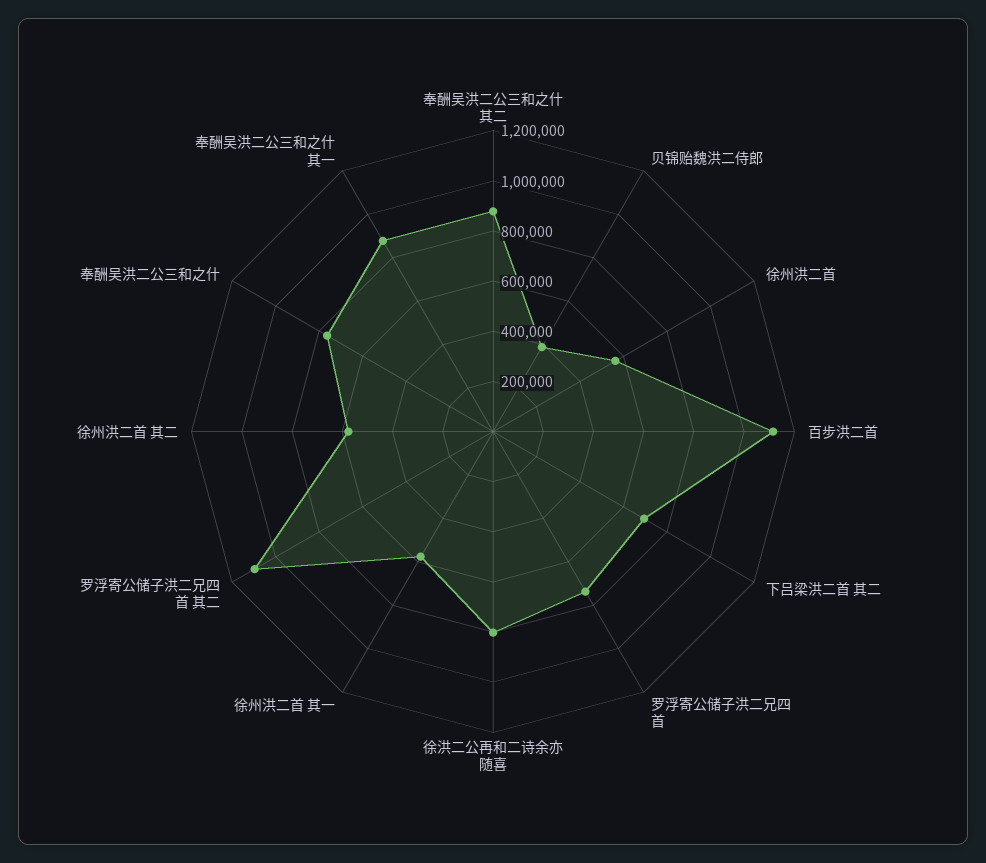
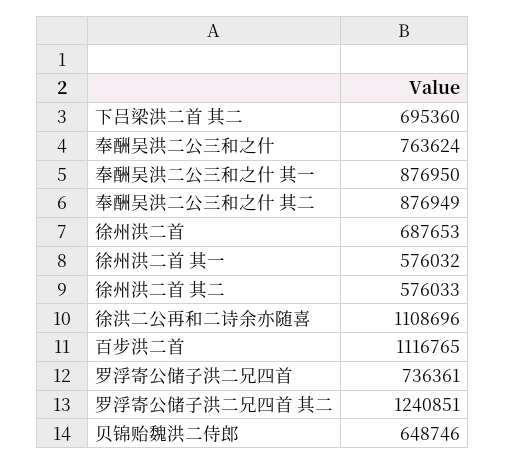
  {
    "奉酬吴洪二公三和之什 其二": 876949,
-   "贝锦贻魏洪二侍郎": 400000,
+   "贝锦贻魏洪二侍郎": 648746,
-   "徐州洪二首": 550000,
+   "徐州洪二首": 687653,
    "百步洪二首": 1116765,
    "下吕梁洪二首 其二": 695360,
    "罗浮寄公储子洪二兄四首": 736361,
-   "徐洪二公再和二诗余亦随喜": 800000,
+   "徐洪二公再和二诗余亦随喜": 1108696,
    "徐州洪二首 其一": 576032,
-   "罗浮寄公储子洪二兄四首 其二": 1100000,
+   "罗浮寄公储子洪二兄四首 其二": 1240851,
    "徐州洪二首 其二": 576033,
    "奉酬吴洪二公三和之什": 763624,
    "奉酬吴洪二公三和之什 其一": 876950
  }

